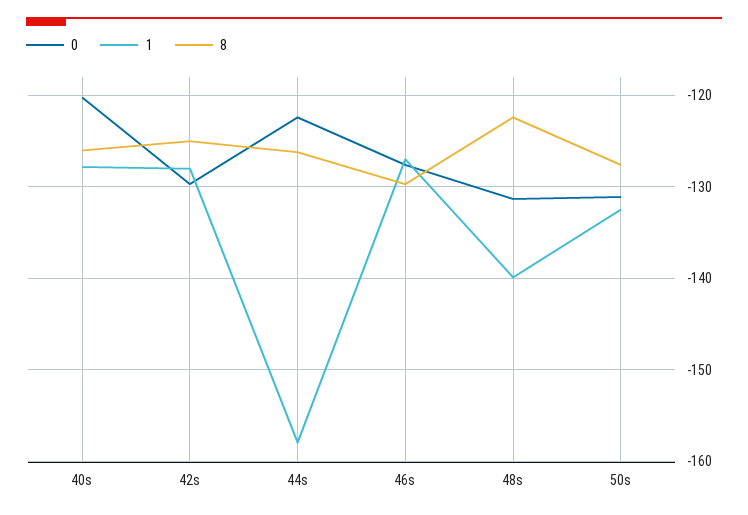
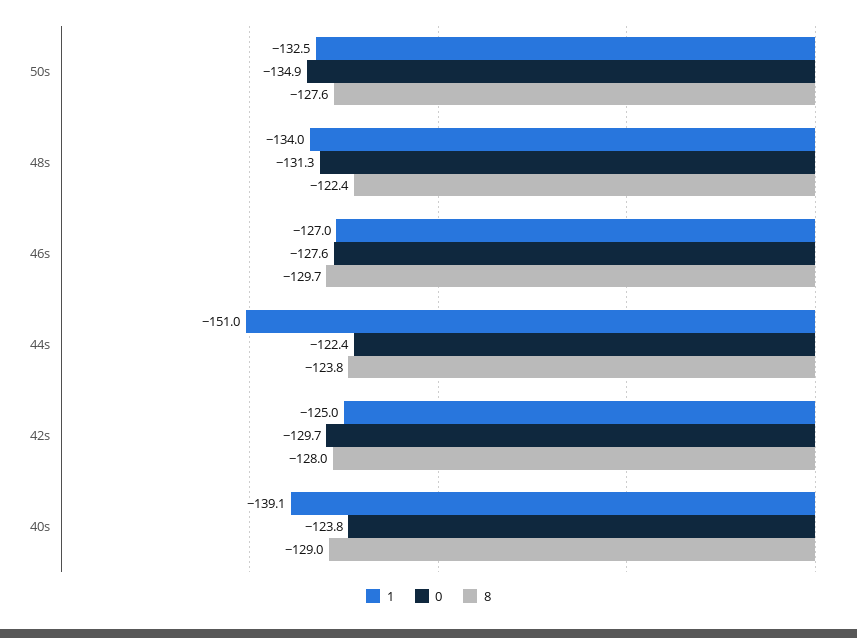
  {
    "0": {
-     "40s": -120,
+     "40s": -123.8,
      "42s": -129.7,
      "44s": -122.4,
      "46s": -127.6,
      "48s": -131.3,
-     "50s": -131
+     "50s": -134.9
    },
    "1": {
-     "40s": -128,
+     "40s": -139.1,
-     "42s": -128,
+     "42s": -125,
-     "44s": -158,
+     "44s": -151,
      "46s": -127,
-     "48s": -140,
+     "48s": -134,
      "50s": -132.5
    },
    "8": {
-     "40s": -126,
+     "40s": -129,
-     "42s": -125,
+     "42s": -128,
-     "44s": -126,
+     "44s": -123.8,
      "46s": -129.7,
      "48s": -122.4,
      "50s": -127.6
    }
  }

